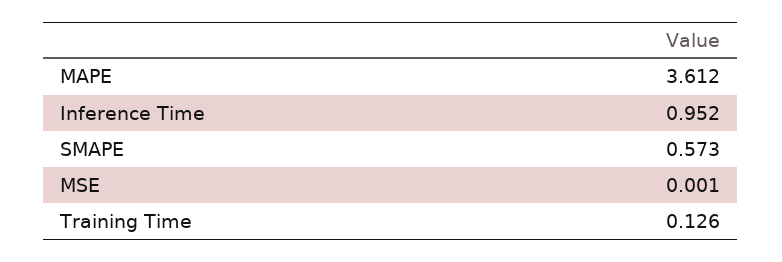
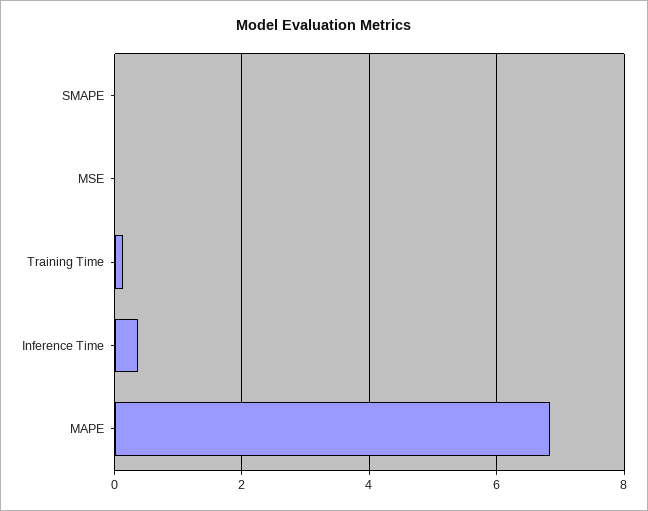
  {
-   "MAPE": 3.612,
+   "MAPE": 6.8,
-   "Inference Time": 0.952,
+   "Inference Time": 0.4,
-   "SMAPE": 0.573,
+   "SMAPE": 0,
    "MSE": 0.001,
    "Training Time": 0.126
  }

